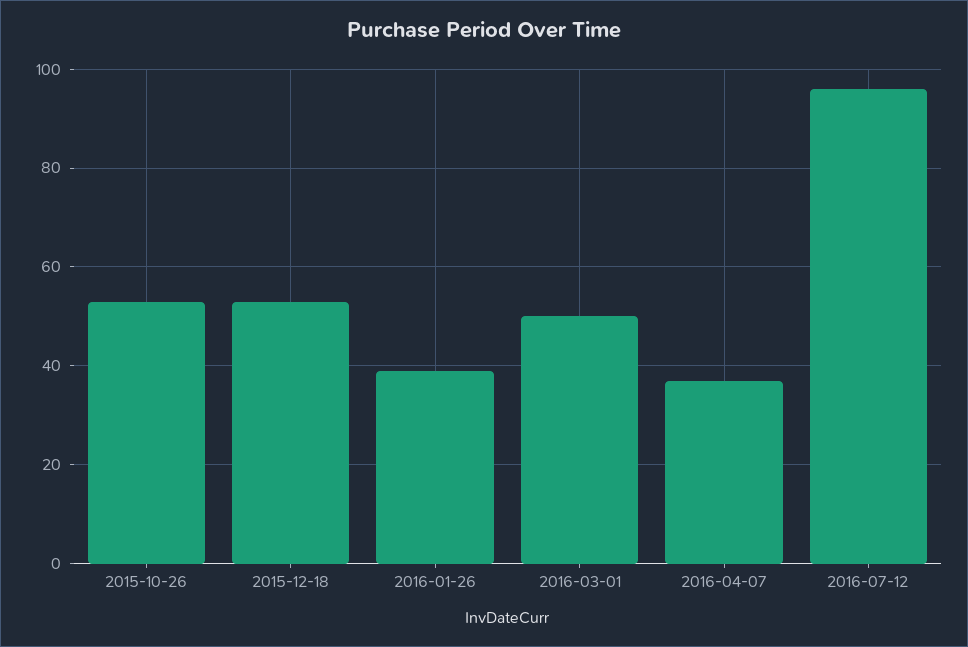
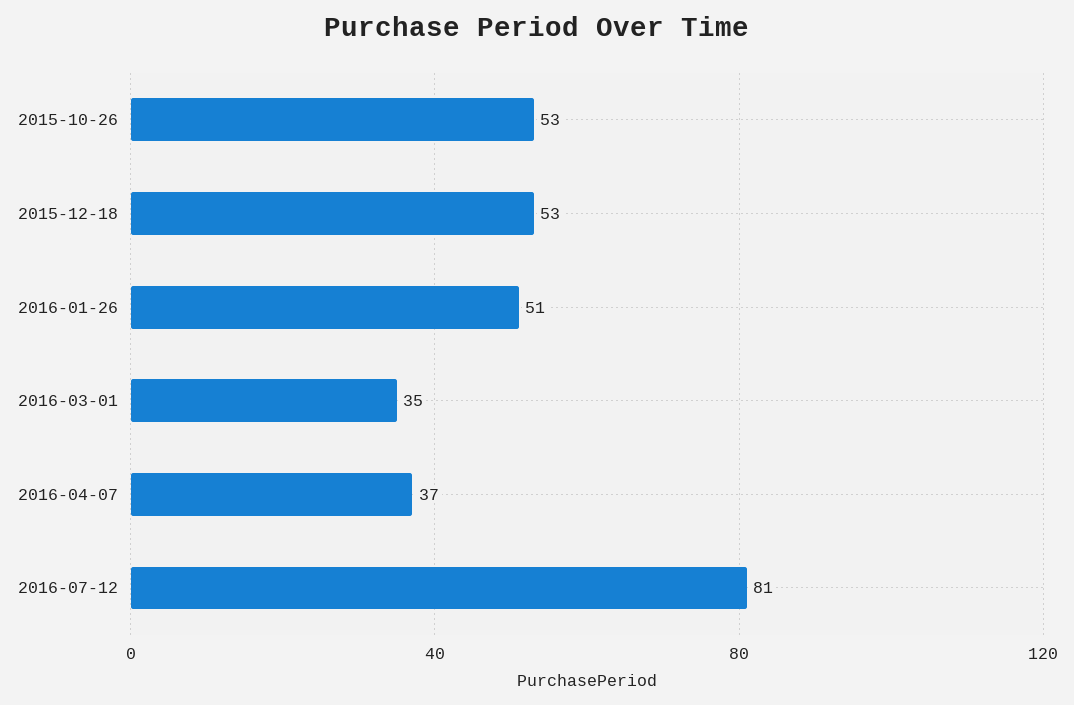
  {
    "2015-10-26": 53,
    "2015-12-18": 53,
-   "2016-01-26": 40,
+   "2016-01-26": 51,
-   "2016-03-01": 50,
+   "2016-03-01": 35,
    "2016-04-07": 37,
-   "2016-07-12": 95
+   "2016-07-12": 81
  }

